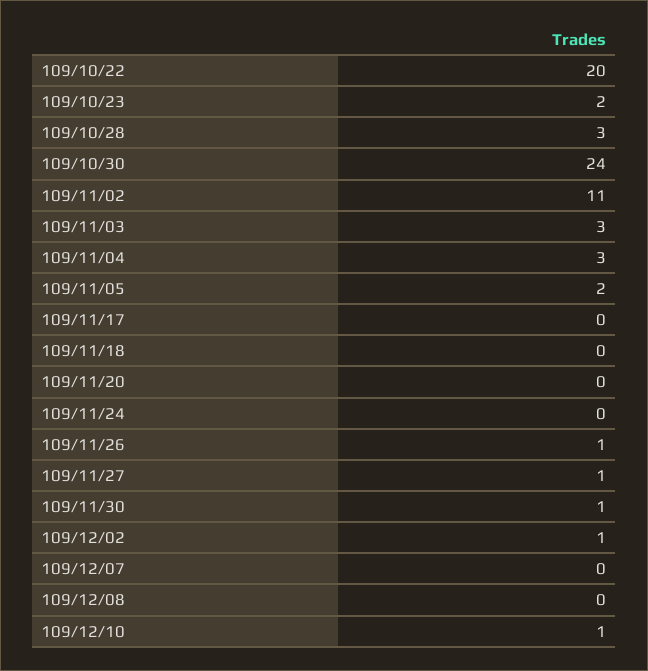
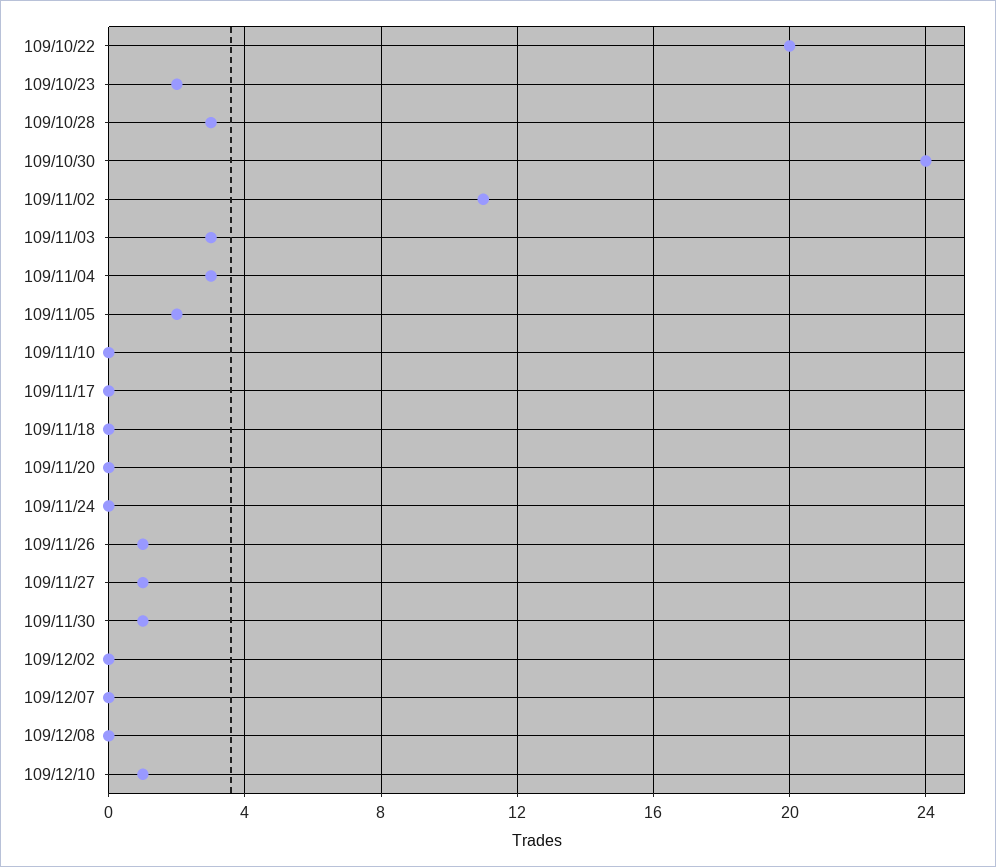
  {
    "109/10/22": 20,
    "109/10/23": 2,
    "109/10/28": 3,
    "109/10/30": 24,
    "109/11/02": 11,
    "109/11/03": 3,
    "109/11/04": 3,
    "109/11/05": 2,
    "109/11/17": 0,
    "109/11/18": 0,
    "109/11/20": 0,
    "109/11/24": 0,
    "109/11/26": 1,
    "109/11/27": 1,
    "109/11/30": 1,
-   "109/12/02": 1,
+   "109/12/02": 0,
    "109/12/07": 0,
    "109/12/08": 0,
-   "109/12/10": 1
+   "109/12/10": 1,
+   "109/11/10": 0
  }

